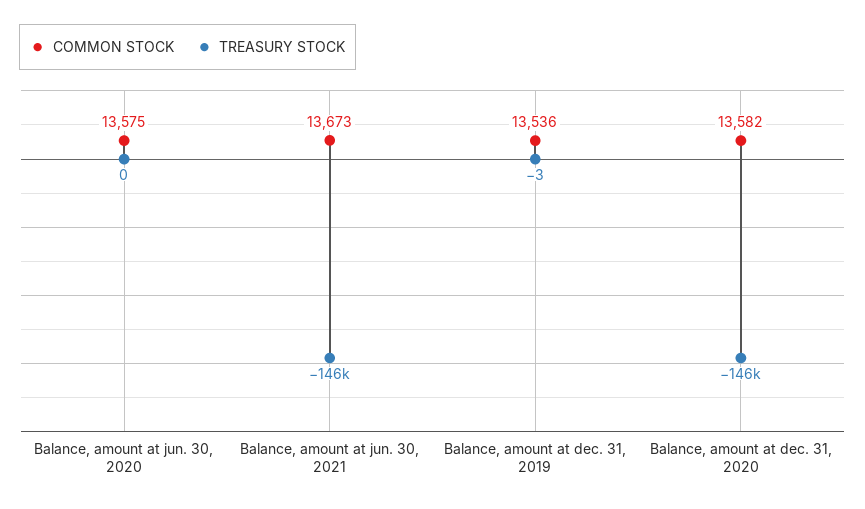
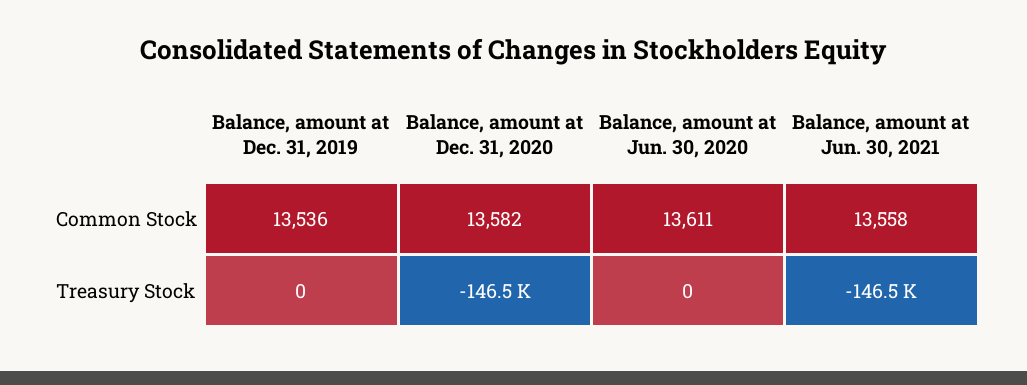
  {
    "COMMON STOCK": {
-     "Balance, amount at jun. 30, 2020": 13575,
+     "Balance, amount at jun. 30, 2020": 13611,
-     "Balance, amount at jun. 30, 2021": 13673,
+     "Balance, amount at jun. 30, 2021": 13558,
      "Balance, amount at dec. 31, 2019": 13536,
      "Balance, amount at dec. 31, 2020": 13582
    },
    "TREASURY STOCK": {
      "Balance, amount at jun. 30, 2020": 0,
      "Balance, amount at jun. 30, 2021": -146500,
-     "Balance, amount at dec. 31, 2019": -3,
+     "Balance, amount at dec. 31, 2019": 0,
      "Balance, amount at dec. 31, 2020": -146500
    }
  }

